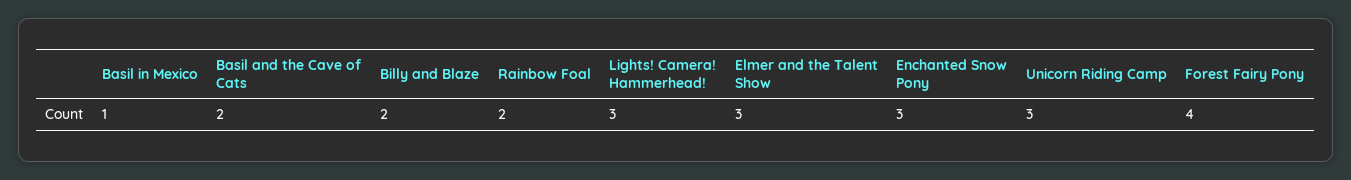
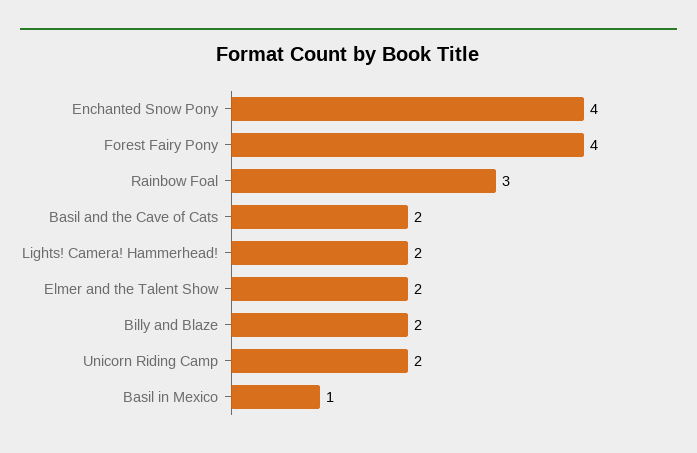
  {
    "Basil in Mexico": 1,
    "Basil and the Cave of Cats": 2,
    "Billy and Blaze": 2,
-   "Rainbow Foal": 2,
+   "Rainbow Foal": 3,
-   "Lights! Camera! Hammerhead!": 3,
+   "Lights! Camera! Hammerhead!": 2,
-   "Elmer and the Talent Show": 3,
+   "Elmer and the Talent Show": 2,
-   "Enchanted Snow Pony": 3,
+   "Enchanted Snow Pony": 4,
-   "Unicorn Riding Camp": 3,
+   "Unicorn Riding Camp": 2,
    "Forest Fairy Pony": 4
  }

